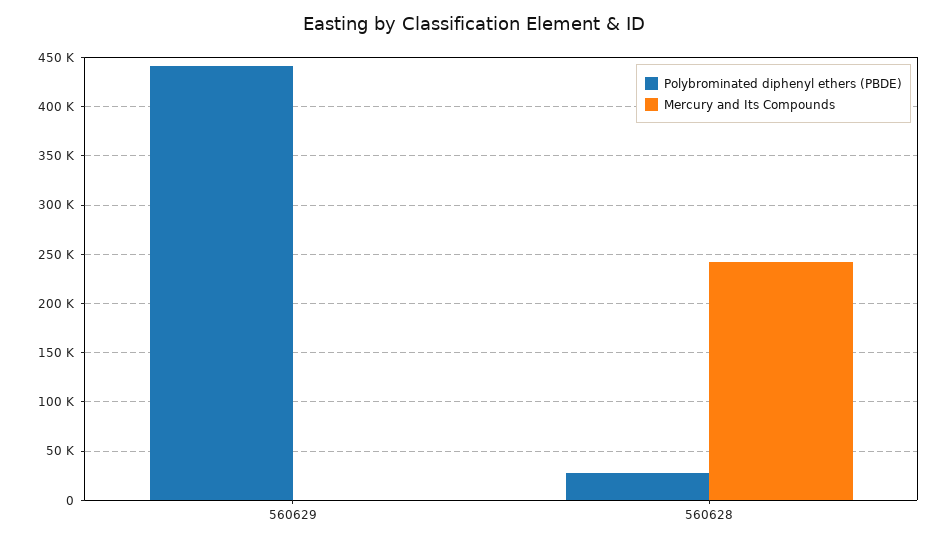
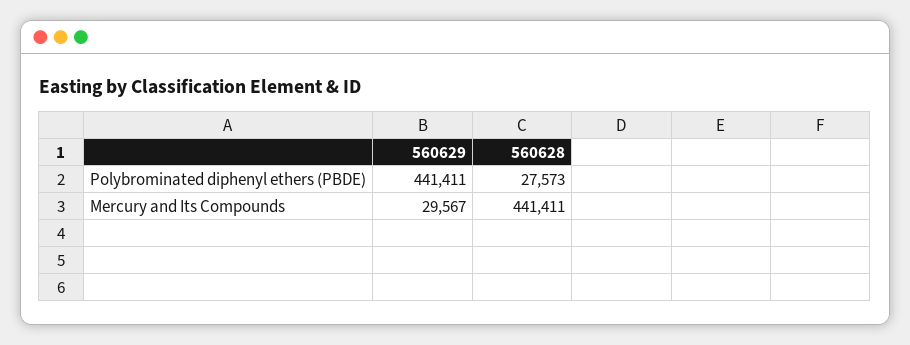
  {
    "Polybrominated diphenyl ethers (PBDE)": {
      "560629": 441411,
      "560628": 27573
    },
    "Mercury and Its Compounds": {
-     "560629": 0,
+     "560629": 29567,
-     "560628": 240000
+     "560628": 441411
    }
  }

